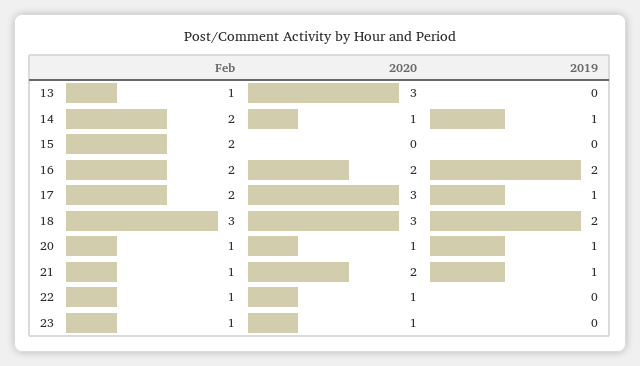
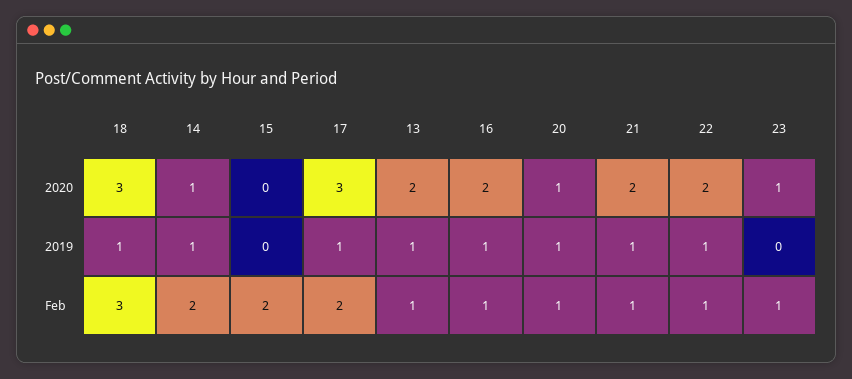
  {
    "Feb": {
      "13": 1,
      "14": 2,
      "15": 2,
-     "16": 2,
+     "16": 1,
      "17": 2,
      "18": 3,
      "20": 1,
      "21": 1,
      "22": 1,
      "23": 1
    },
    "2020": {
-     "13": 3,
+     "13": 2,
      "14": 1,
      "15": 0,
      "16": 2,
      "17": 3,
      "18": 3,
      "20": 1,
      "21": 2,
-     "22": 1,
+     "22": 2,
      "23": 1
    },
    "2019": {
-     "13": 0,
+     "13": 1,
      "14": 1,
      "15": 0,
-     "16": 2,
+     "16": 1,
      "17": 1,
-     "18": 2,
+     "18": 1,
      "20": 1,
      "21": 1,
-     "22": 0,
+     "22": 1,
      "23": 0
    }
  }

